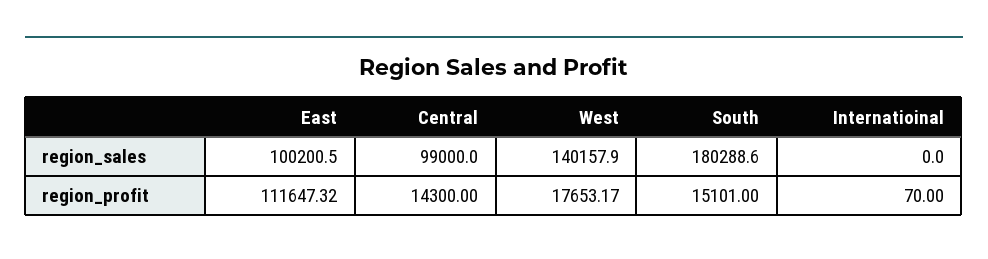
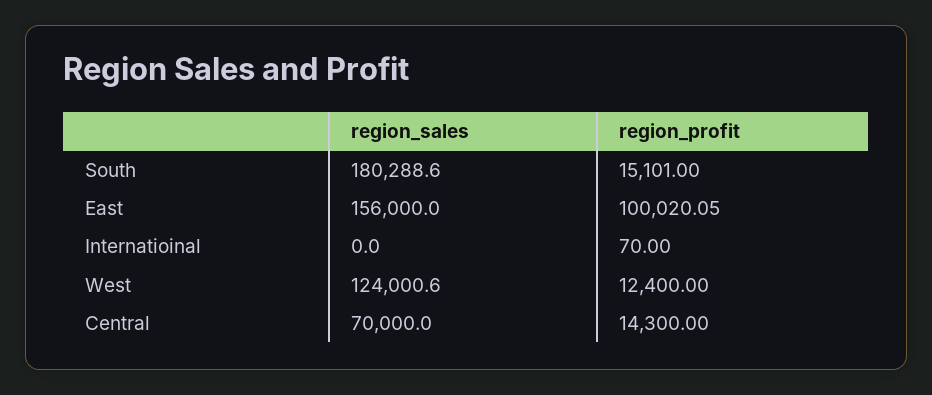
  {
    "East": {
-     "region_sales": 100200.5,
+     "region_sales": 156000,
-     "region_profit": 111647.32
+     "region_profit": 100020.05
    },
    "Central": {
-     "region_sales": 99000,
+     "region_sales": 70000,
      "region_profit": 14300
    },
    "West": {
-     "region_sales": 140157.9,
+     "region_sales": 124000.6,
-     "region_profit": 17653.17
+     "region_profit": 12400
    },
    "South": {
      "region_sales": 180288.6,
      "region_profit": 15101
    },
    "Internatioinal": {
      "region_sales": 0,
      "region_profit": 70
    }
  }

